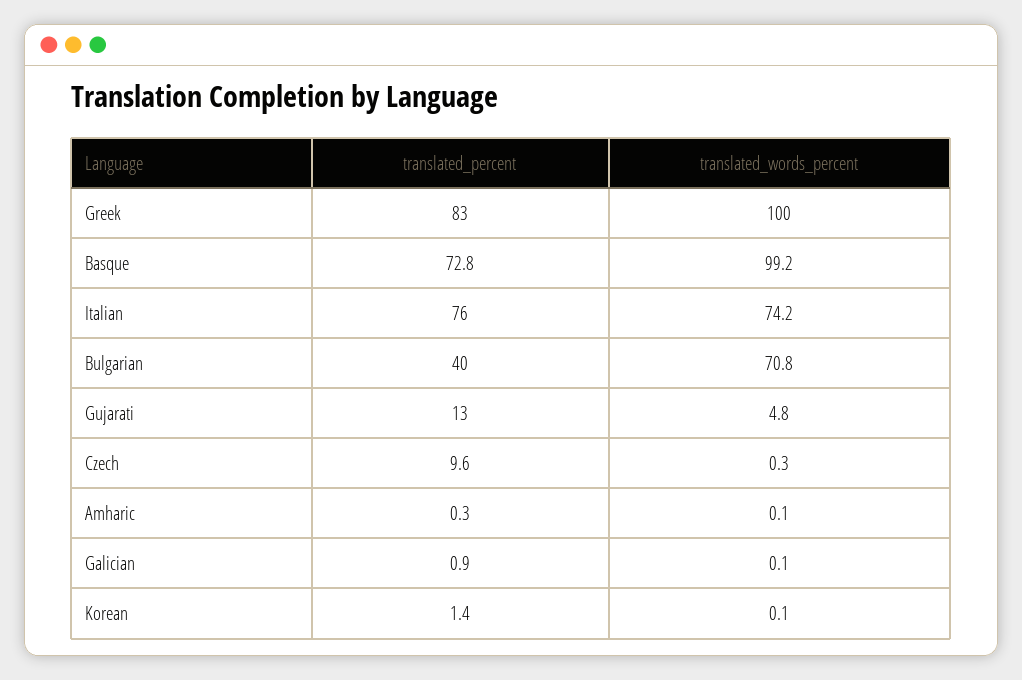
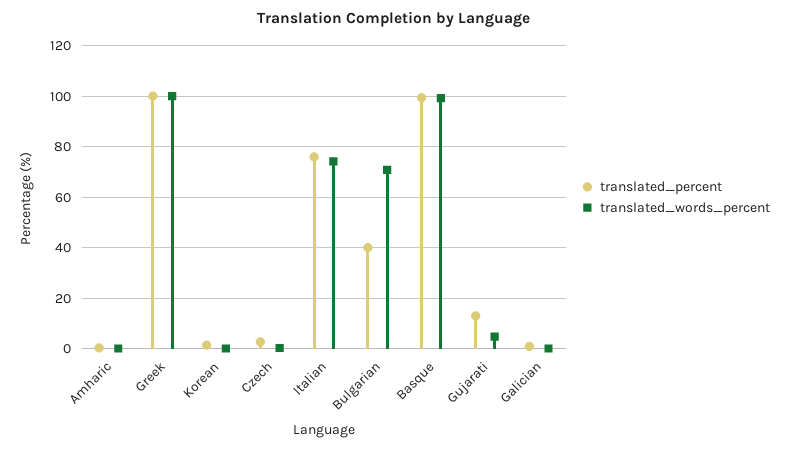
  {
    "translated_percent": {
-     "Greek": 83,
+     "Greek": 100,
-     "Basque": 72.8,
+     "Basque": 100,
      "Italian": 76,
      "Bulgarian": 40,
      "Gujarati": 13,
-     "Czech": 9.6,
+     "Czech": 2.5,
      "Amharic": 0.3,
      "Galician": 0.9,
      "Korean": 1.4
    },
    "translated_words_percent": {
      "Greek": 100,
      "Basque": 99.2,
      "Italian": 74.2,
      "Bulgarian": 70.8,
      "Gujarati": 4.8,
      "Czech": 0.3,
      "Amharic": 0.1,
      "Galician": 0.1,
      "Korean": 0.1
    }
  }

